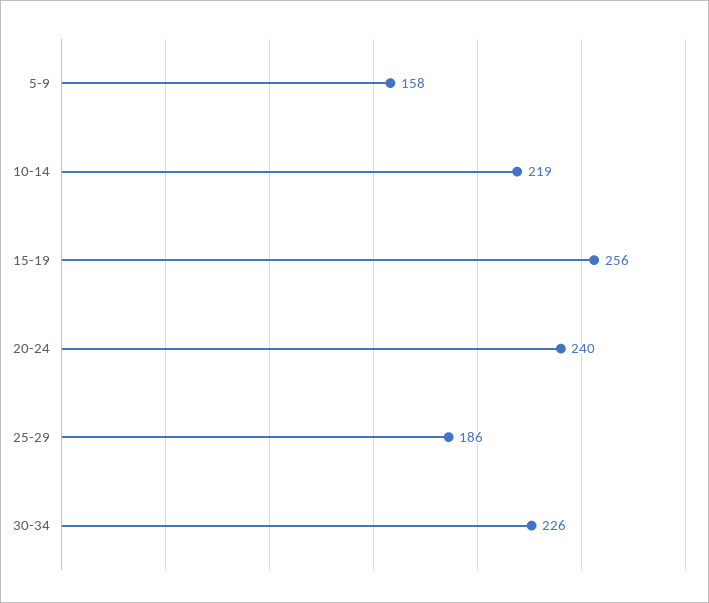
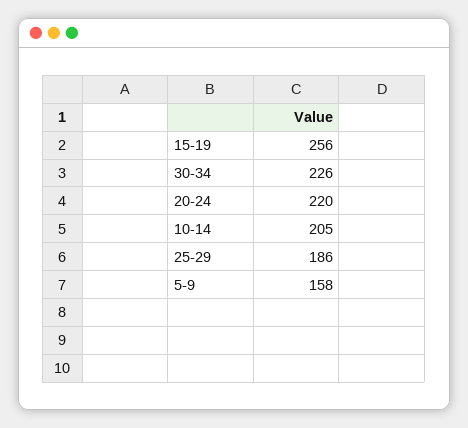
  {
    "5-9": 158,
-   "10-14": 219,
+   "10-14": 205,
    "15-19": 256,
-   "20-24": 240,
+   "20-24": 220,
    "25-29": 186,
    "30-34": 226
  }

